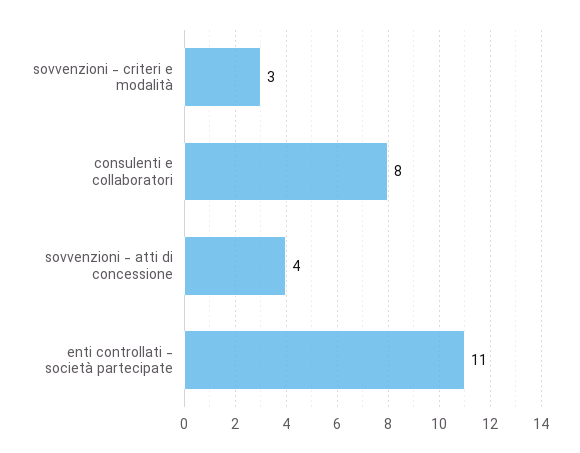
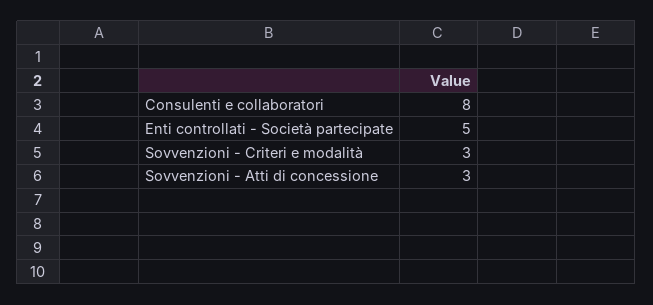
  {
    "sovvenzioni - criteri e modalità": 3,
    "consulenti e collaboratori": 8,
-   "sovvenzioni - atti di concessione": 4,
+   "sovvenzioni - atti di concessione": 3,
-   "enti controllati - società partecipate": 11
+   "enti controllati - società partecipate": 5
  }

